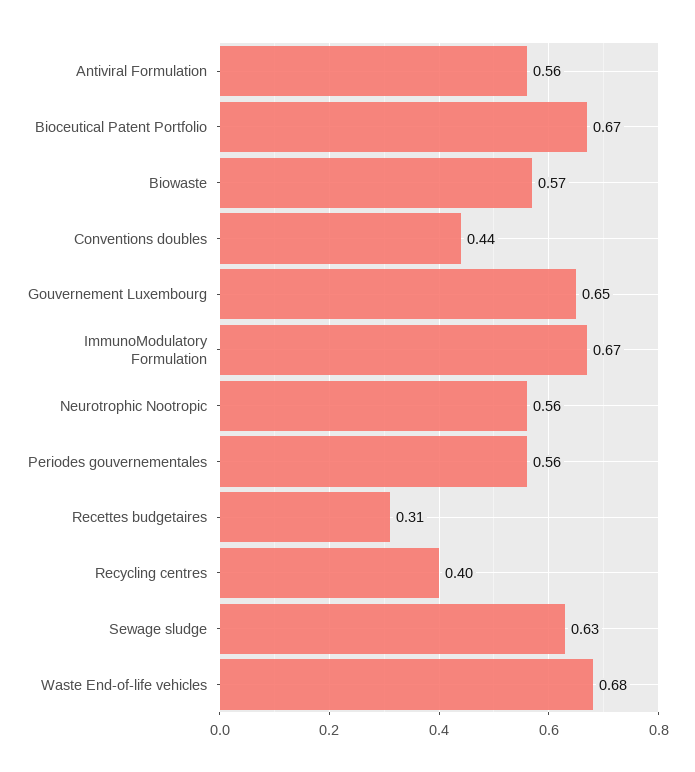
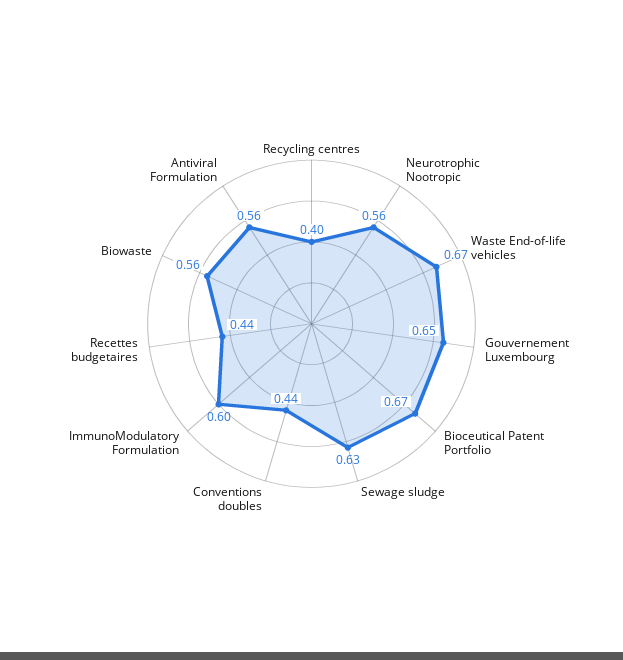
  {
    "Antiviral Formulation": 0.56,
    "Bioceutical Patent Portfolio": 0.67,
-   "Biowaste": 0.57,
+   "Biowaste": 0.56,
    "Conventions doubles": 0.44,
    "Gouvernement Luxembourg": 0.65,
-   "ImmunoModulatory Formulation": 0.67,
+   "ImmunoModulatory Formulation": 0.6,
    "Neurotrophic Nootropic": 0.56,
-   "Periodes gouvernementales": 0.56,
-   "Recettes budgetaires": 0.31,
+   "Recettes budgetaires": 0.44,
    "Recycling centres": 0.4,
    "Sewage sludge": 0.63,
-   "Waste End-of-life vehicles": 0.68
+   "Waste End-of-life vehicles": 0.67
  }

